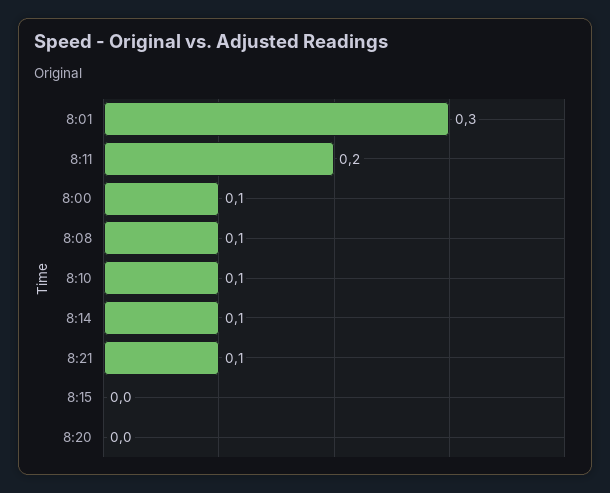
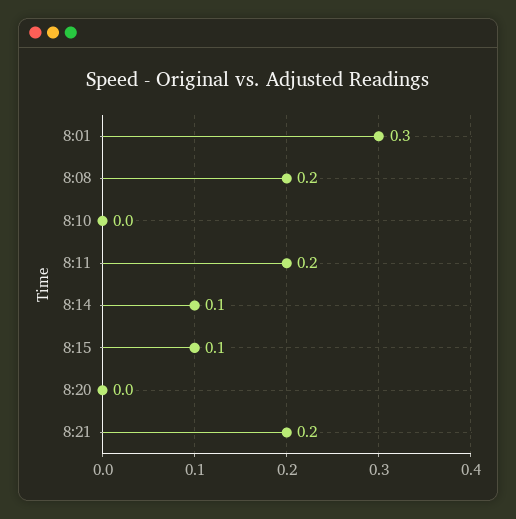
  {
    "8:01": 0.3,
    "8:11": 0.2,
-   "8:00": 0.1,
-   "8:08": 0.1,
+   "8:08": 0.2,
-   "8:10": 0.1,
+   "8:10": 0,
    "8:14": 0.1,
-   "8:21": 0.1,
+   "8:21": 0.2,
-   "8:15": 0,
+   "8:15": 0.1,
    "8:20": 0
  }

